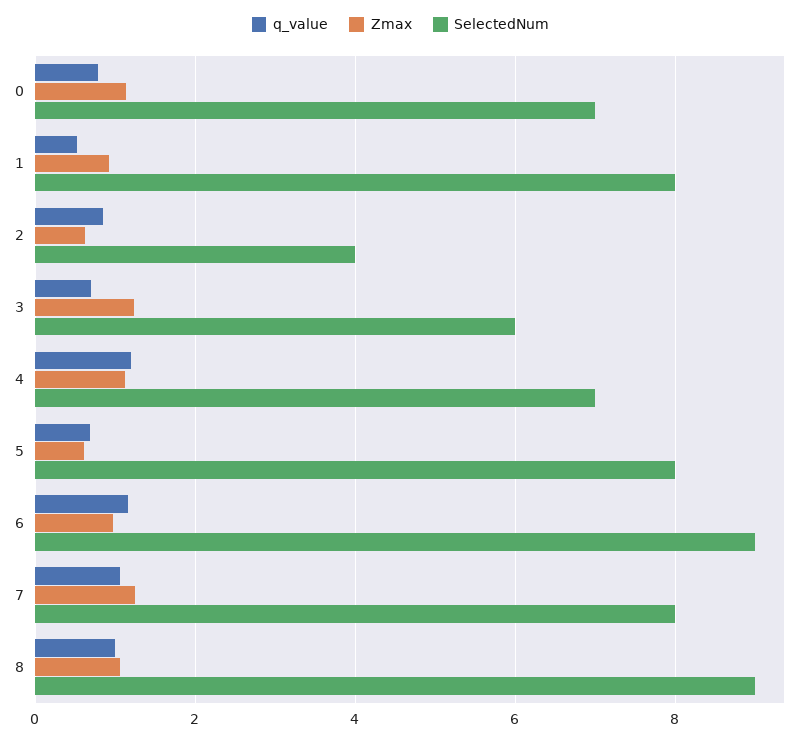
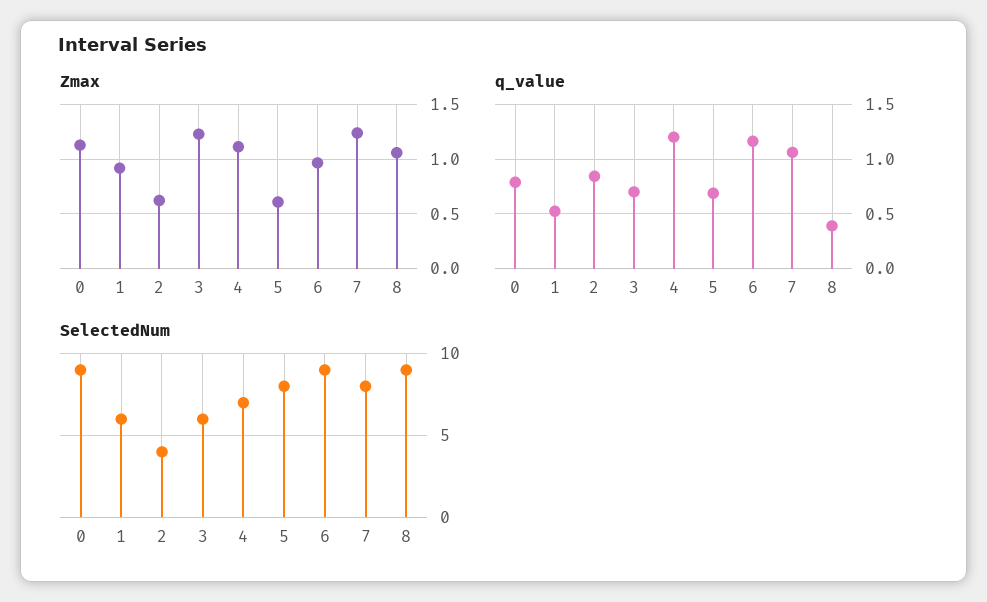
  {
    "q_value": {
      "0": 0.8,
      "1": 0.5,
      "2": 0.8,
      "3": 0.7,
      "4": 1.2,
      "5": 0.7,
      "6": 1.2,
      "7": 1.1,
-     "8": 1
+     "8": 0.4
    },
    "Zmax": {
      "0": 1.1,
      "1": 0.9,
      "2": 0.6,
      "3": 1.2,
      "4": 1.1,
      "5": 0.6,
      "6": 1,
      "7": 1.2,
      "8": 1.1
    },
    "SelectedNum": {
-     "0": 7,
+     "0": 9,
-     "1": 8,
+     "1": 6,
      "2": 4,
      "3": 6,
      "4": 7,
      "5": 8,
      "6": 9,
      "7": 8,
      "8": 9
    }
  }

